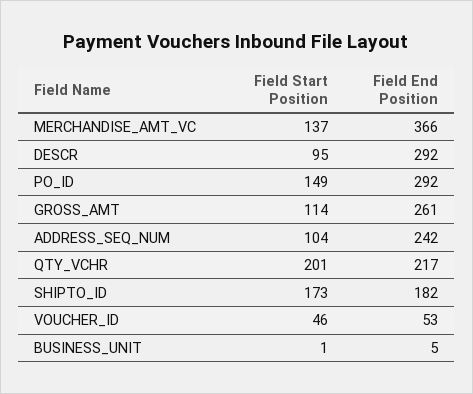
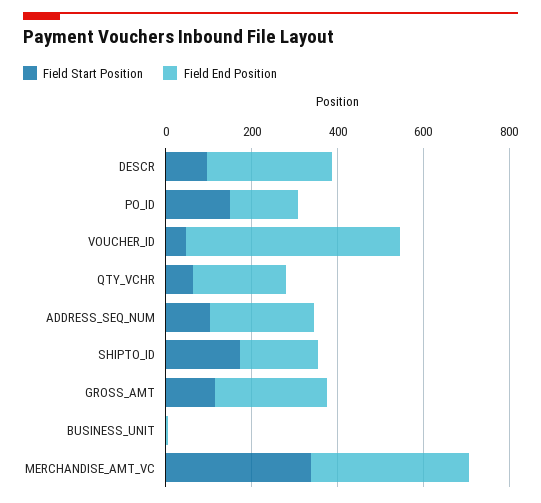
  {
    "Field Start Position": {
-     "MERCHANDISE_AMT_VC": 137,
+     "MERCHANDISE_AMT_VC": 350,
      "DESCR": 95,
      "PO_ID": 149,
      "GROSS_AMT": 114,
      "ADDRESS_SEQ_NUM": 104,
-     "QTY_VCHR": 201,
+     "QTY_VCHR": 50,
      "SHIPTO_ID": 173,
      "VOUCHER_ID": 46,
      "BUSINESS_UNIT": 1
    },
    "Field End Position": {
      "MERCHANDISE_AMT_VC": 366,
      "DESCR": 292,
-     "PO_ID": 292,
+     "PO_ID": 150,
      "GROSS_AMT": 261,
      "ADDRESS_SEQ_NUM": 242,
      "QTY_VCHR": 217,
      "SHIPTO_ID": 182,
-     "VOUCHER_ID": 53,
+     "VOUCHER_ID": 500,
      "BUSINESS_UNIT": 5
    }
  }

